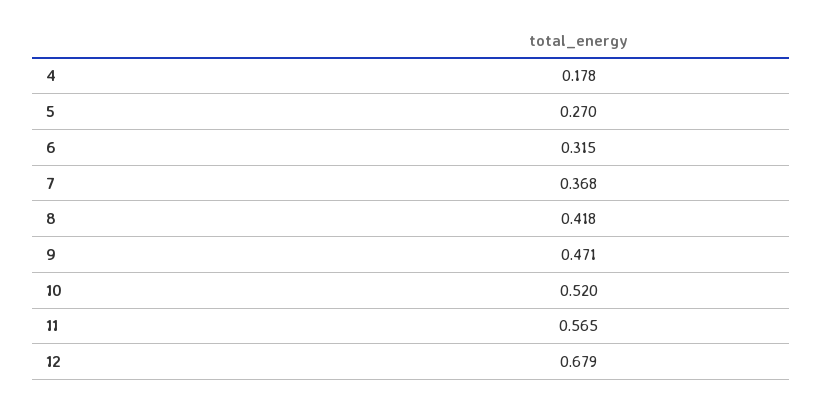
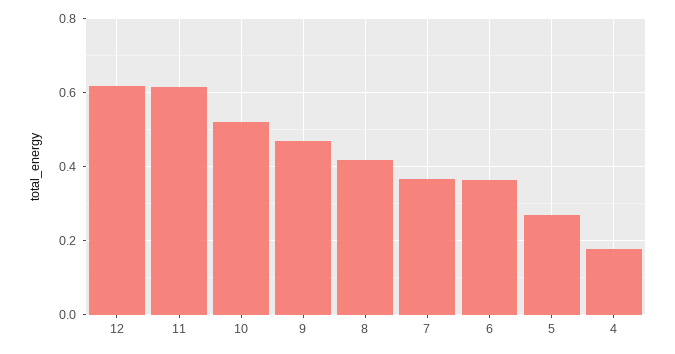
  {
    "4": 0.178,
    "5": 0.27,
-   "6": 0.315,
+   "6": 0.36,
    "7": 0.368,
    "8": 0.418,
    "9": 0.471,
    "10": 0.52,
-   "11": 0.565,
+   "11": 0.62,
-   "12": 0.679
+   "12": 0.62
  }

